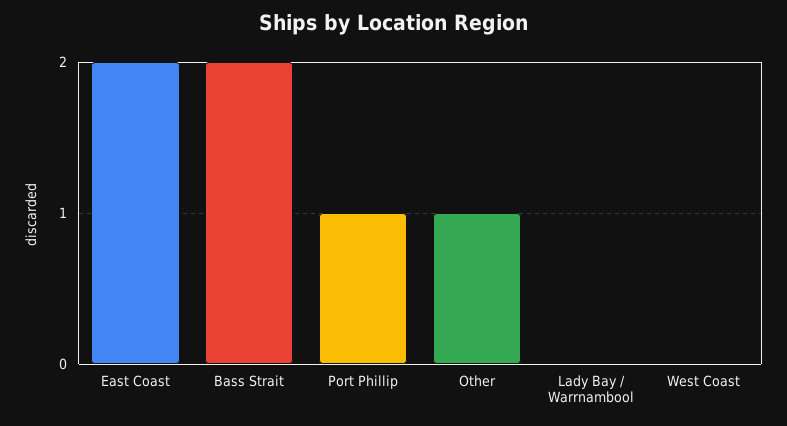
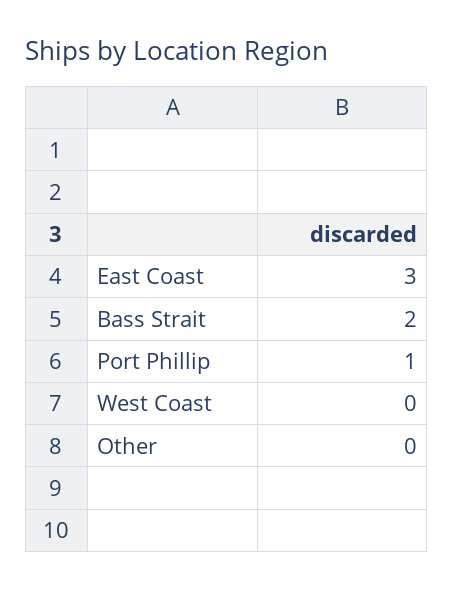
  {
-   "East Coast": 2,
+   "East Coast": 3,
    "Bass Strait": 2,
    "Port Phillip": 1,
-   "Other": 1,
+   "Other": 0,
-   "Lady Bay / Warrnambool": 0,
    "West Coast": 0
  }

